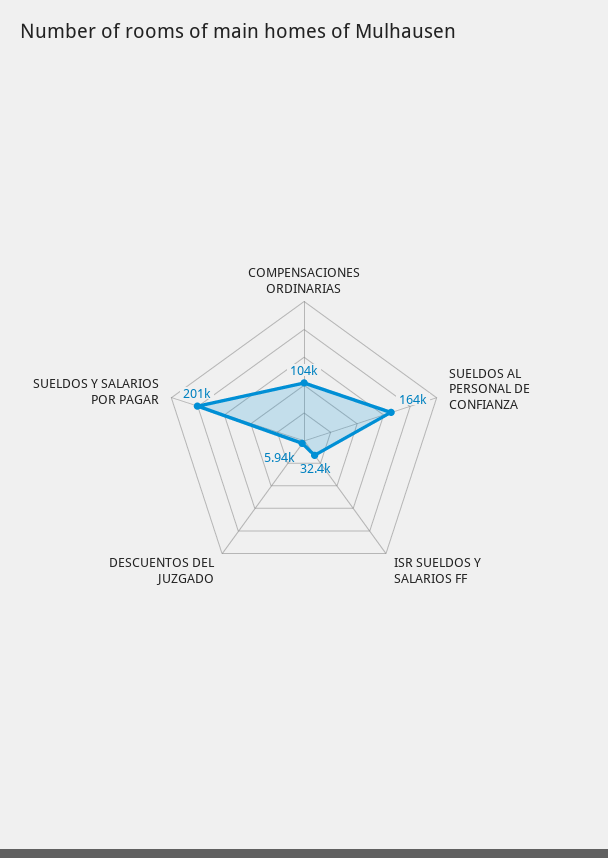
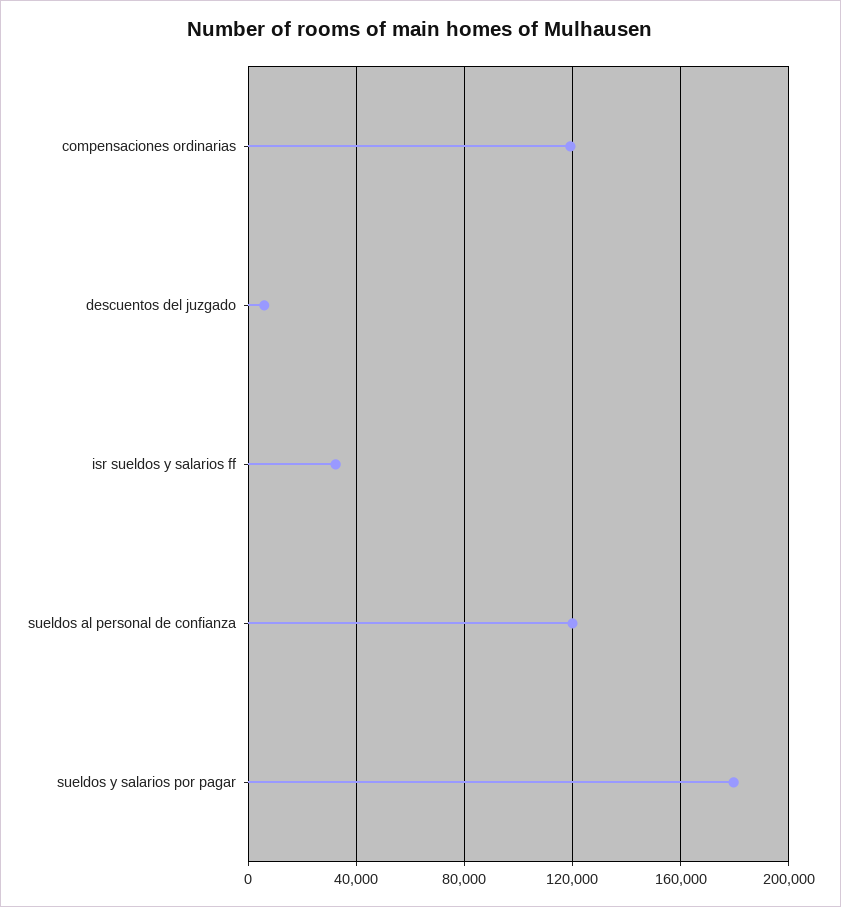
  {
-   "COMPENSACIONES ORDINARIAS": 104000,
+   "COMPENSACIONES ORDINARIAS": 120000,
-   "SUELDOS AL PERSONAL DE CONFIANZA": 164000,
+   "SUELDOS AL PERSONAL DE CONFIANZA": 120000,
    "ISR SUELDOS Y SALARIOS FF": 32400,
    "DESCUENTOS DEL JUZGADO": 5940,
-   "SUELDOS Y SALARIOS POR PAGAR": 201000
+   "SUELDOS Y SALARIOS POR PAGAR": 180000
  }

